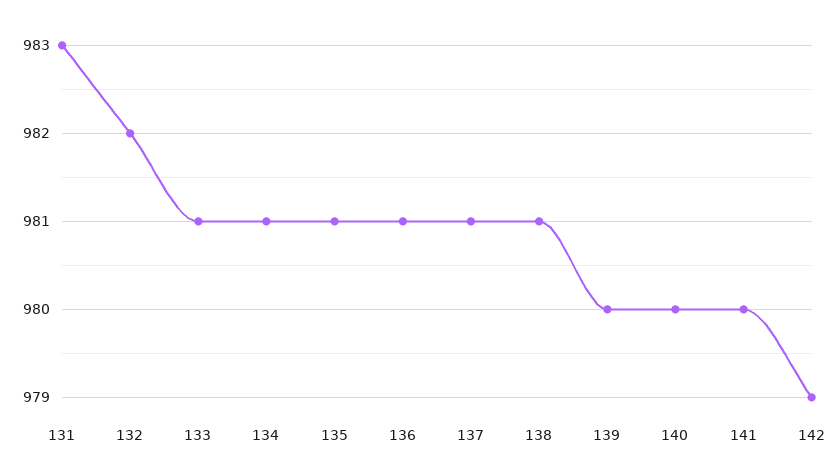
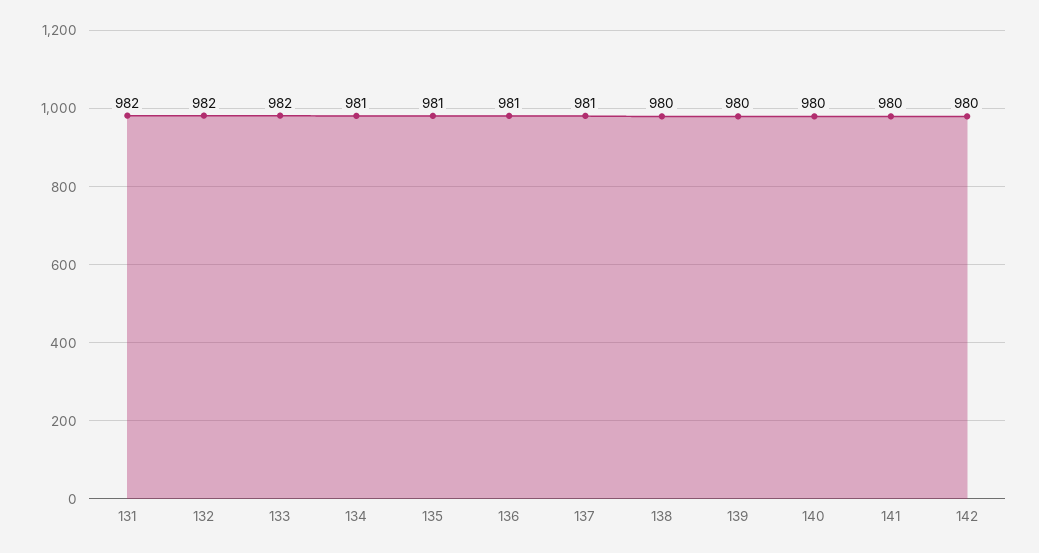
  {
-   "131": 983,
+   "131": 982,
    "132": 982,
-   "133": 981,
+   "133": 982,
    "134": 981,
    "135": 981,
    "136": 981,
    "137": 981,
-   "138": 981,
+   "138": 980,
    "139": 980,
    "140": 980,
    "141": 980,
-   "142": 979
+   "142": 980
  }

